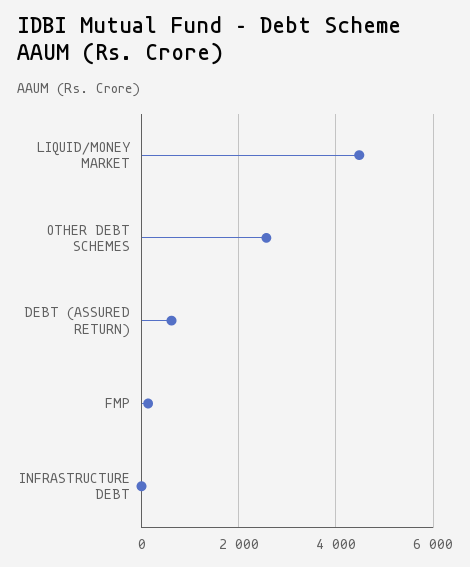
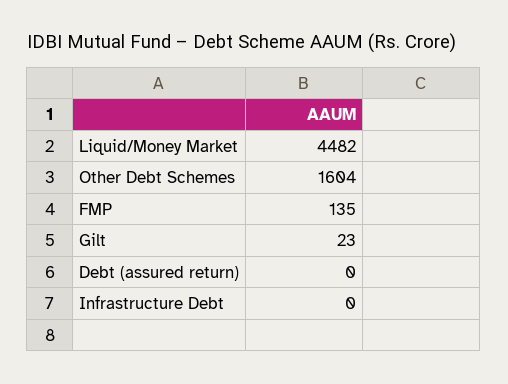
  {
    "LIQUID/MONEY MARKET": 4482,
-   "OTHER DEBT SCHEMES": 2600,
+   "OTHER DEBT SCHEMES": 1604,
-   "DEBT (ASSURED RETURN)": 600,
+   "DEBT (ASSURED RETURN)": 0,
    "FMP": 135,
-   "INFRASTRUCTURE DEBT": 0
+   "INFRASTRUCTURE DEBT": 0,
+   "Gilt": 23
  }

